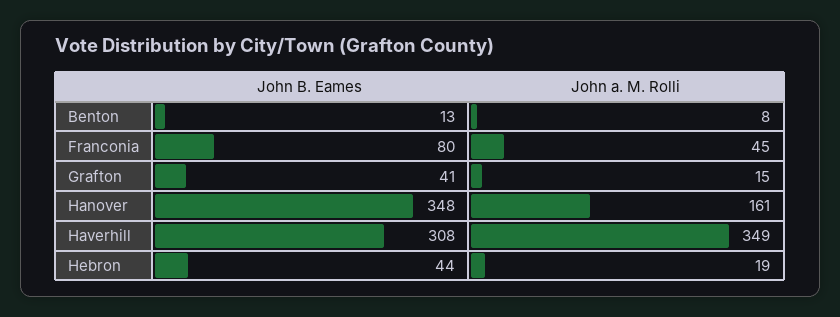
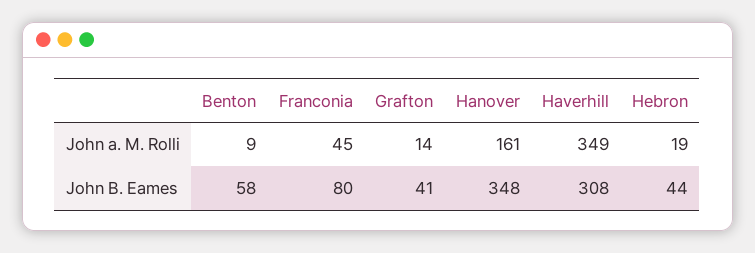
  {
    "John B. Eames": {
-     "Benton": 13,
+     "Benton": 58,
      "Franconia": 80,
      "Grafton": 41,
      "Hanover": 348,
      "Haverhill": 308,
      "Hebron": 44
    },
    "John a. M. Rolli": {
-     "Benton": 8,
+     "Benton": 9,
      "Franconia": 45,
-     "Grafton": 15,
+     "Grafton": 14,
      "Hanover": 161,
      "Haverhill": 349,
      "Hebron": 19
    }
  }

